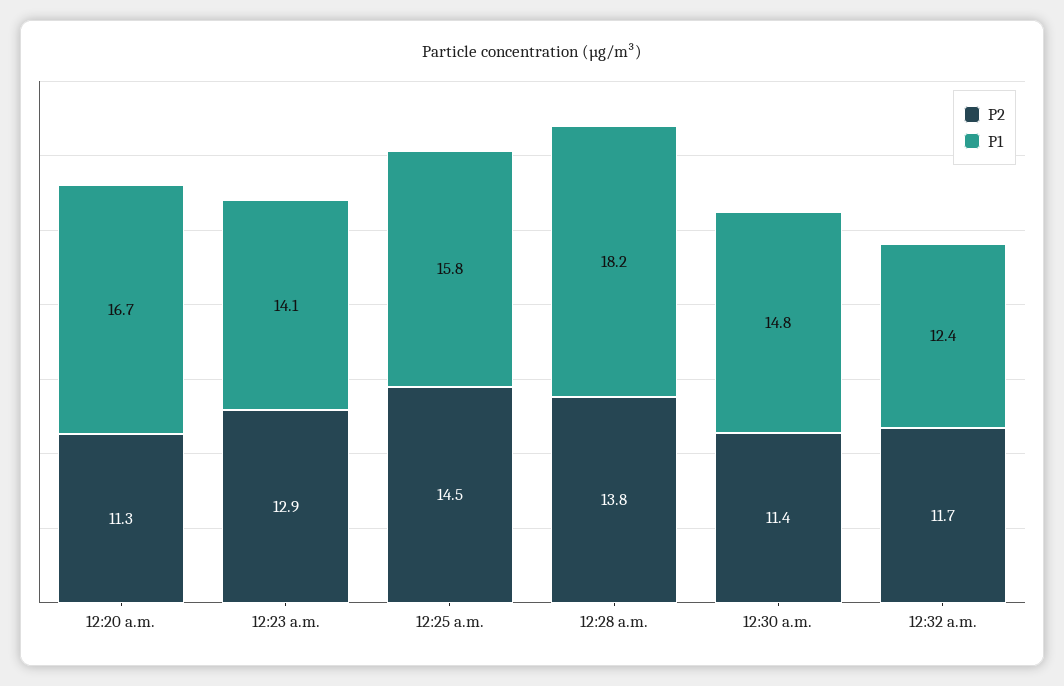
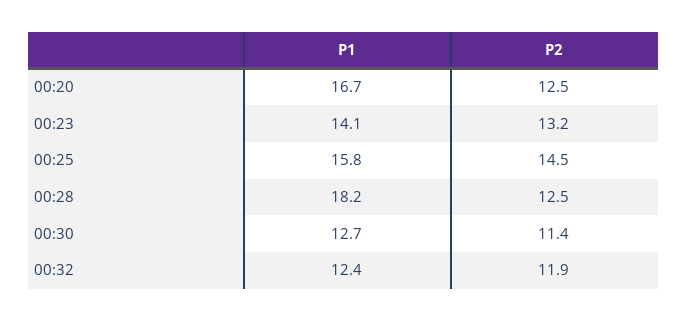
  {
    "P2": {
-     "12:20 a.m.": 11.3,
+     "12:20 a.m.": 12.5,
-     "12:23 a.m.": 12.9,
+     "12:23 a.m.": 13.2,
      "12:25 a.m.": 14.5,
-     "12:28 a.m.": 13.8,
+     "12:28 a.m.": 12.5,
      "12:30 a.m.": 11.4,
-     "12:32 a.m.": 11.7
+     "12:32 a.m.": 11.9
    },
    "P1": {
      "12:20 a.m.": 16.7,
      "12:23 a.m.": 14.1,
      "12:25 a.m.": 15.8,
      "12:28 a.m.": 18.2,
-     "12:30 a.m.": 14.8,
+     "12:30 a.m.": 12.7,
      "12:32 a.m.": 12.4
    }
  }

